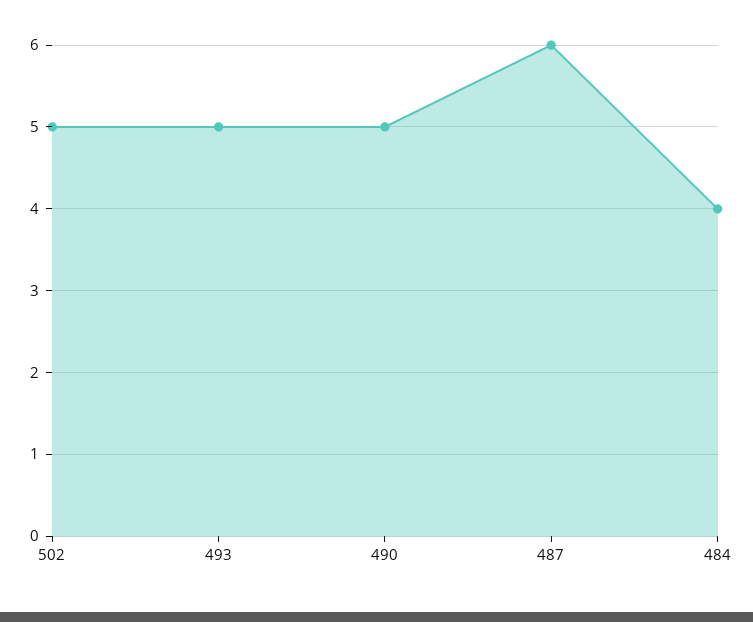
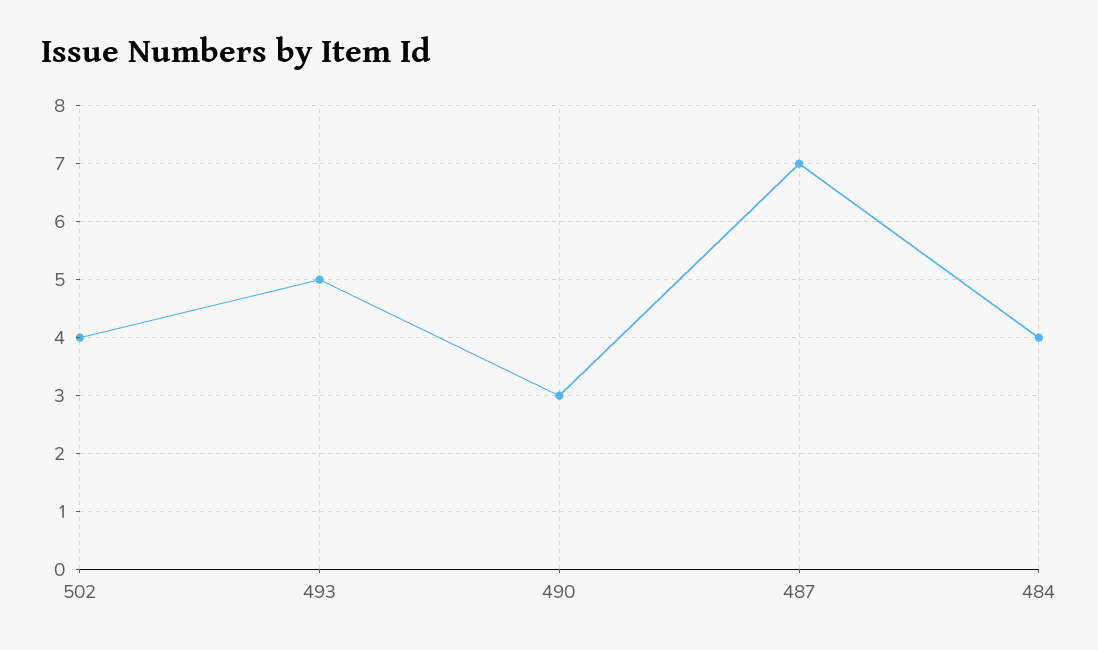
  {
-   "502": 5,
+   "502": 4,
    "493": 5,
-   "490": 5,
+   "490": 3,
-   "487": 6,
+   "487": 7,
    "484": 4
  }

